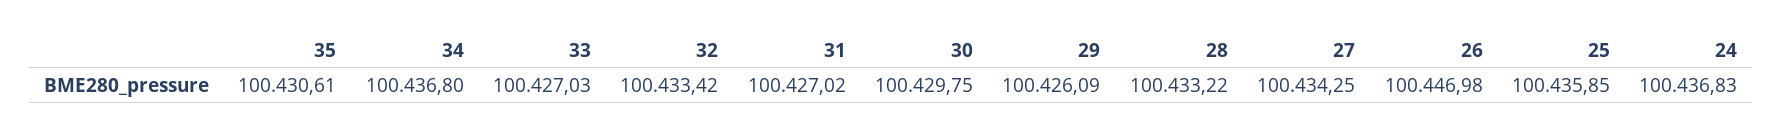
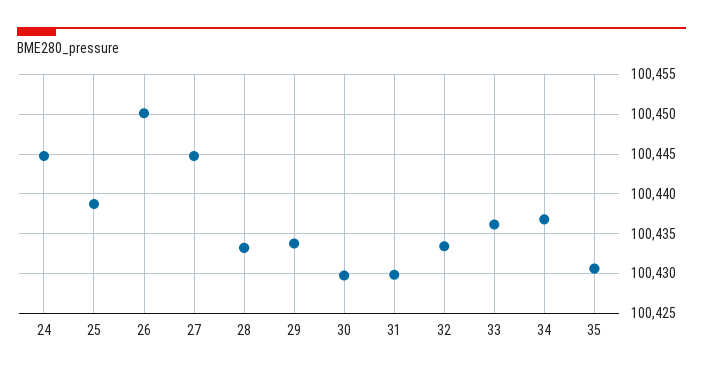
  {
    "35": 100430.61,
    "34": 100436.8,
-   "33": 100427.03,
+   "33": 100436,
    "32": 100433.42,
-   "31": 100427.02,
+   "31": 100430,
    "30": 100429.75,
-   "29": 100426.09,
+   "29": 100434,
    "28": 100433.22,
-   "27": 100434.25,
+   "27": 100445,
-   "26": 100446.98,
+   "26": 100450,
-   "25": 100435.85,
+   "25": 100439,
-   "24": 100436.83
+   "24": 100445
  }

